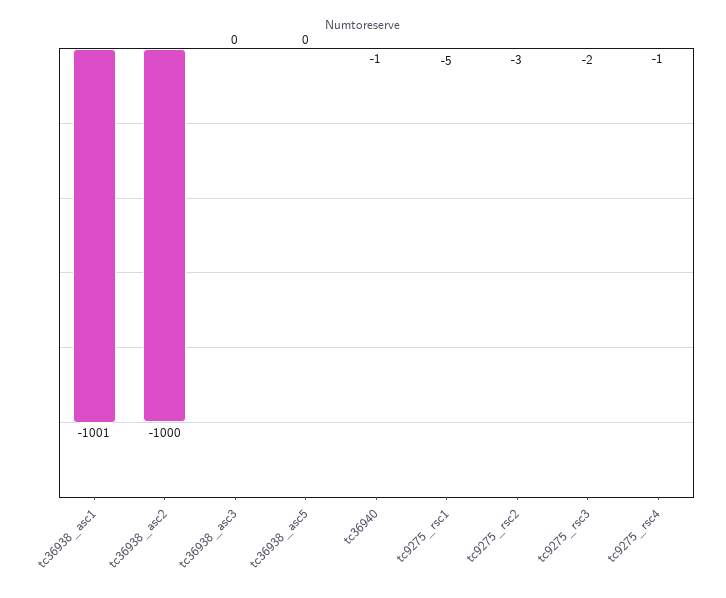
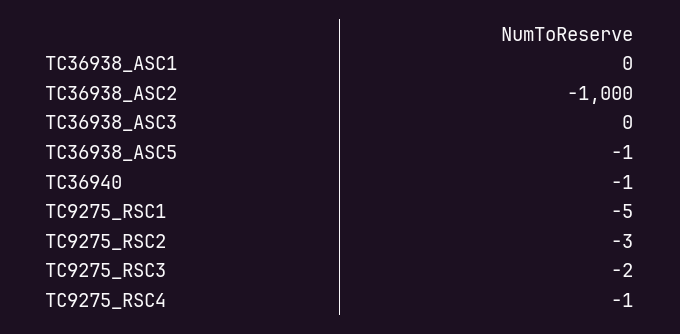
  {
-   "tc36938_asc1": -1001,
+   "tc36938_asc1": 0,
    "tc36938_asc2": -1000,
    "tc36938_asc3": 0,
-   "tc36938_asc5": 0,
+   "tc36938_asc5": -1,
    "tc36940": -1,
    "tc9275_rsc1": -5,
    "tc9275_rsc2": -3,
    "tc9275_rsc3": -2,
    "tc9275_rsc4": -1
  }

